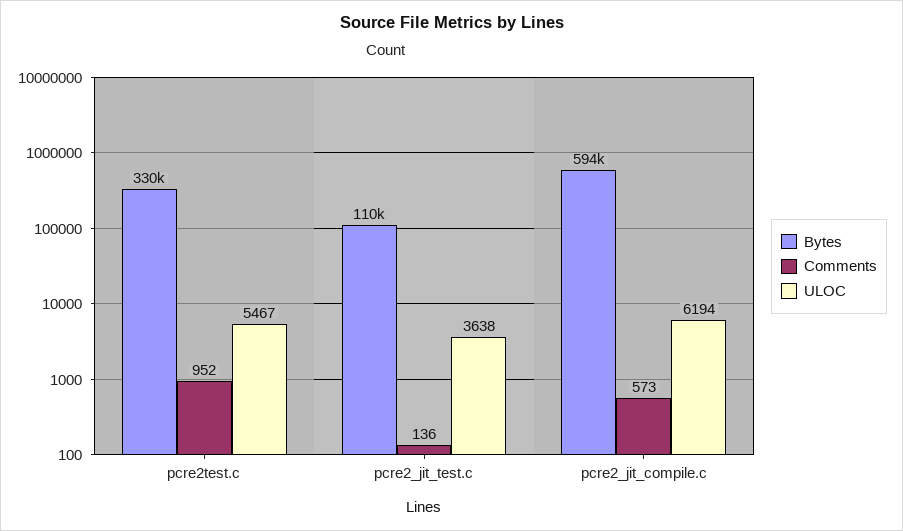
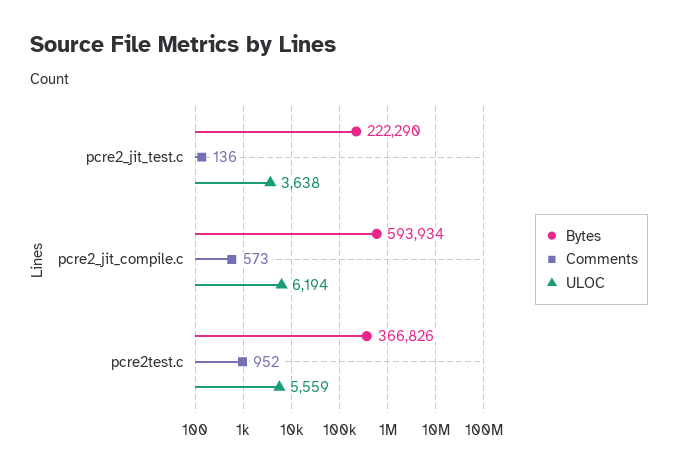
  {
    "Bytes": {
-     "pcre2test.c": 330000,
+     "pcre2test.c": 366826,
-     "pcre2_jit_test.c": 110000,
+     "pcre2_jit_test.c": 222290,
      "pcre2_jit_compile.c": 593934
    },
    "Comments": {
      "pcre2test.c": 952,
      "pcre2_jit_test.c": 136,
      "pcre2_jit_compile.c": 573
    },
    "ULOC": {
-     "pcre2test.c": 5467,
+     "pcre2test.c": 5559,
      "pcre2_jit_test.c": 3638,
      "pcre2_jit_compile.c": 6194
    }
  }

